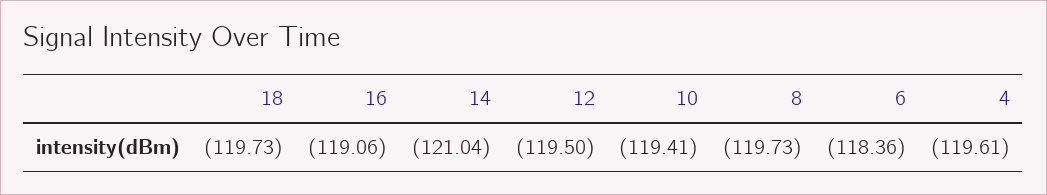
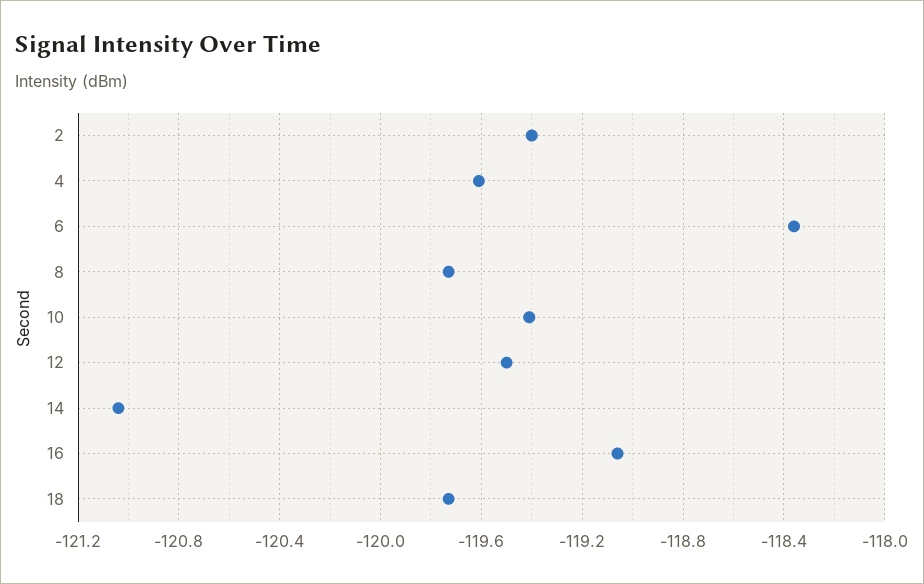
  {
    "18": -119.73,
    "16": -119.06,
    "14": -121.04,
    "12": -119.5,
    "10": -119.41,
    "8": -119.73,
    "6": -118.36,
-   "4": -119.61
+   "4": -119.61,
+   "2": -119.4
  }

